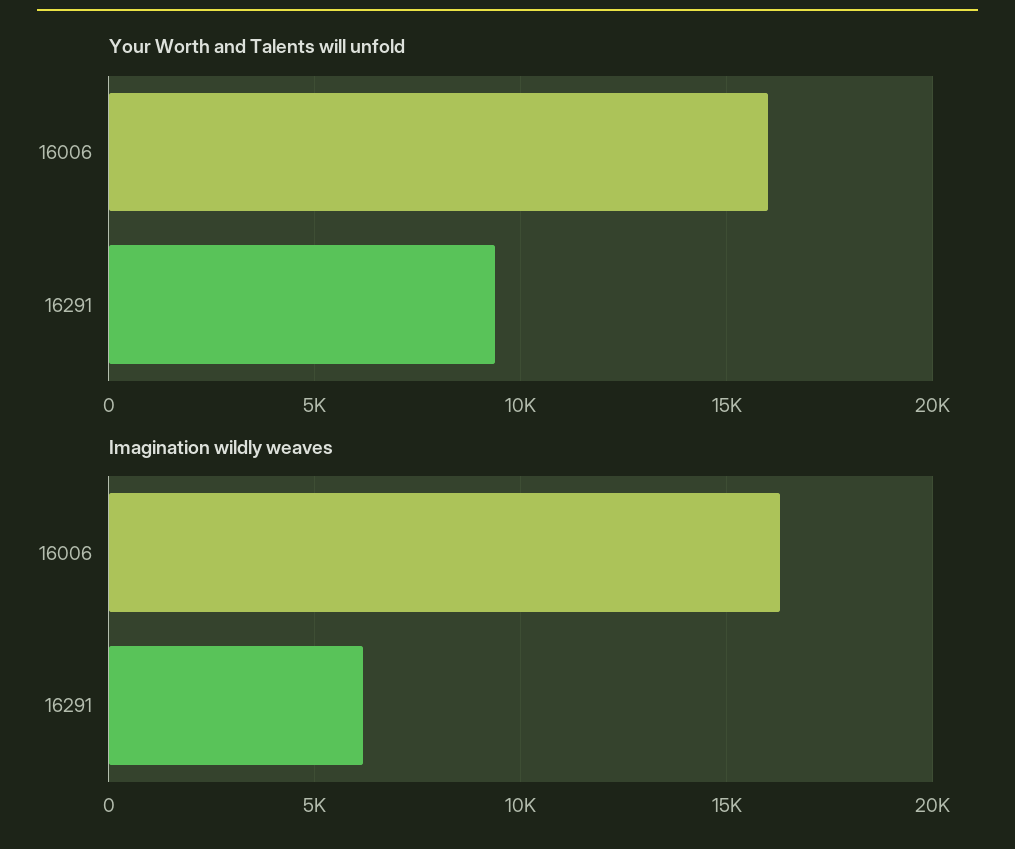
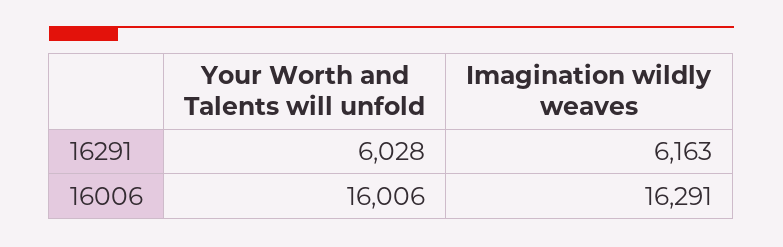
  {
    "Your Worth and Talents will unfold": {
      "16006": 16006,
-     "16291": 9500
+     "16291": 6028
    },
    "Imagination wildly weaves": {
      "16006": 16291,
      "16291": 6163
    }
  }

